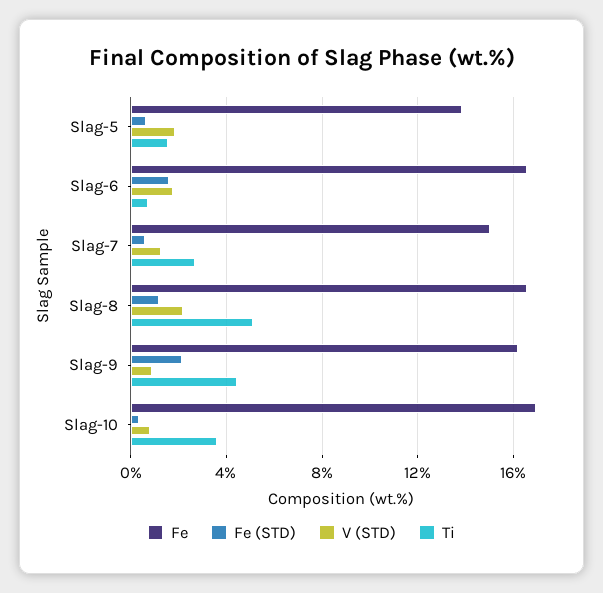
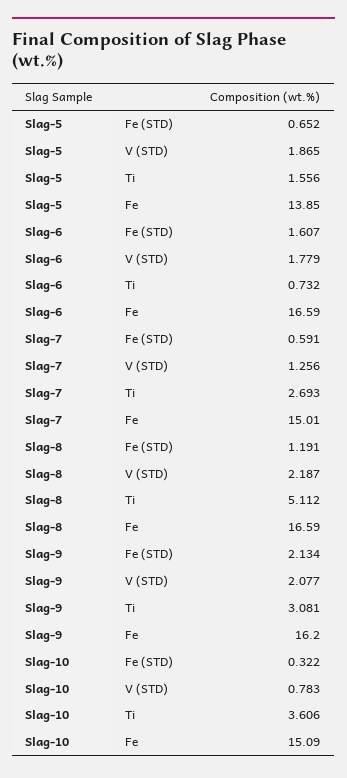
  {
    "Fe": {
      "Slag-5": 13.85,
      "Slag-6": 16.59,
      "Slag-7": 15.01,
      "Slag-8": 16.59,
      "Slag-9": 16.2,
-     "Slag-10": 17
+     "Slag-10": 15.09
    },
    "Fe (STD)": {
      "Slag-5": 0.652,
      "Slag-6": 1.607,
      "Slag-7": 0.591,
      "Slag-8": 1.191,
      "Slag-9": 2.134,
      "Slag-10": 0.322
    },
    "V (STD)": {
      "Slag-5": 1.865,
      "Slag-6": 1.779,
      "Slag-7": 1.256,
      "Slag-8": 2.187,
-     "Slag-9": 1,
+     "Slag-9": 2.077,
      "Slag-10": 0.783
    },
    "Ti": {
      "Slag-5": 1.556,
      "Slag-6": 0.732,
      "Slag-7": 2.693,
      "Slag-8": 5.112,
-     "Slag-9": 4.5,
+     "Slag-9": 3.081,
      "Slag-10": 3.606
    }
  }

